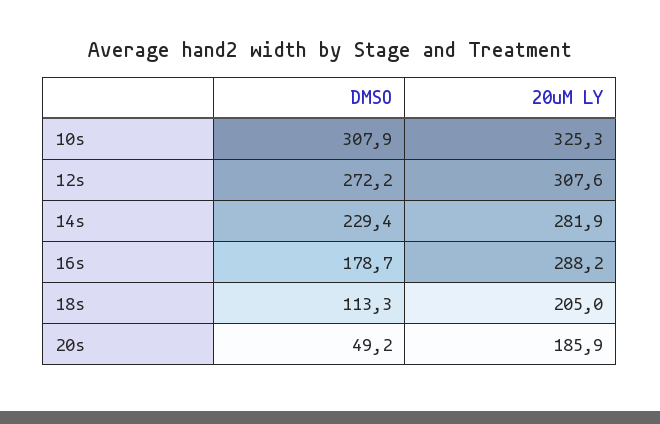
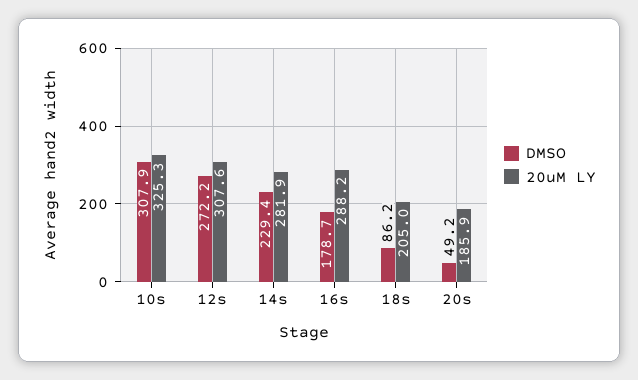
  {
    "DMSO": {
      "10s": 307.9,
      "12s": 272.2,
      "14s": 229.4,
      "16s": 178.7,
-     "18s": 113.3,
+     "18s": 86.2,
      "20s": 49.2
    },
    "20uM LY": {
      "10s": 325.3,
      "12s": 307.6,
      "14s": 281.9,
      "16s": 288.2,
      "18s": 205,
      "20s": 185.9
    }
  }

